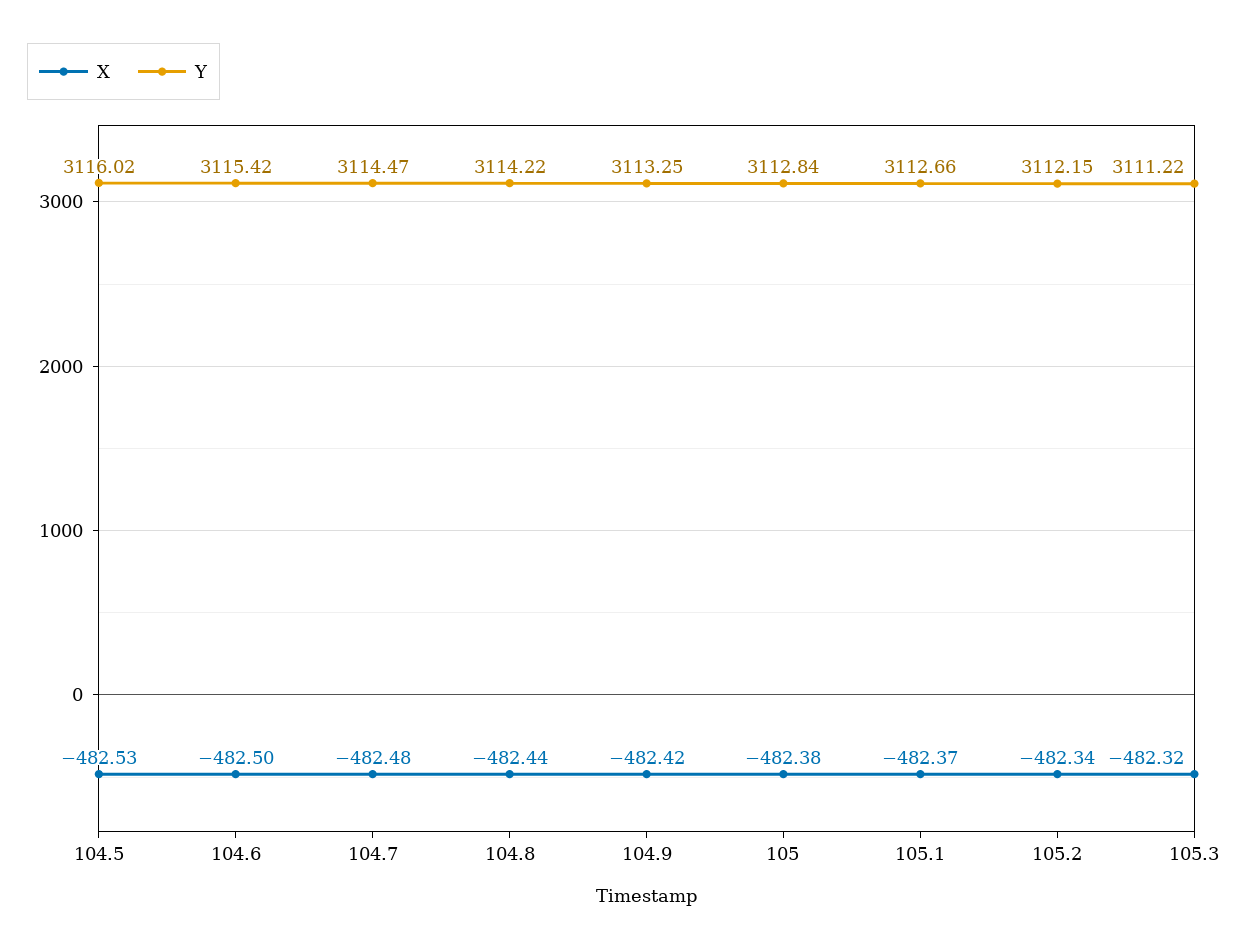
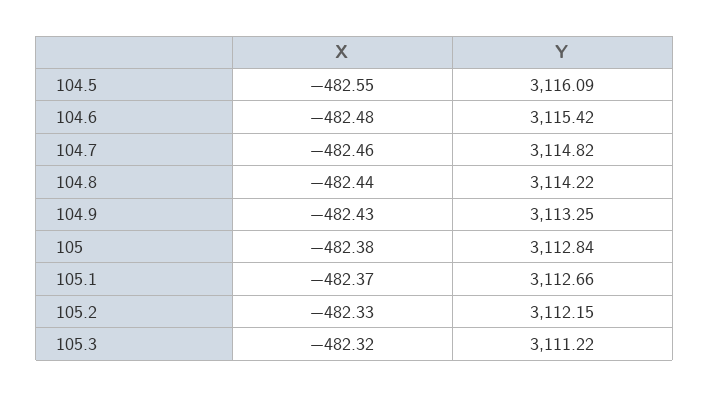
  {
    "X": {
-     "104.5": -482.53,
+     "104.5": -482.55,
-     "104.6": -482.5,
+     "104.6": -482.48,
-     "104.7": -482.48,
+     "104.7": -482.46,
      "104.8": -482.44,
-     "104.9": -482.42,
+     "104.9": -482.43,
      "105": -482.38,
      "105.1": -482.37,
-     "105.2": -482.34,
+     "105.2": -482.33,
      "105.3": -482.32
    },
    "Y": {
-     "104.5": 3116.02,
+     "104.5": 3116.09,
      "104.6": 3115.42,
-     "104.7": 3114.47,
+     "104.7": 3114.82,
      "104.8": 3114.22,
      "104.9": 3113.25,
      "105": 3112.84,
      "105.1": 3112.66,
      "105.2": 3112.15,
      "105.3": 3111.22
    }
  }

